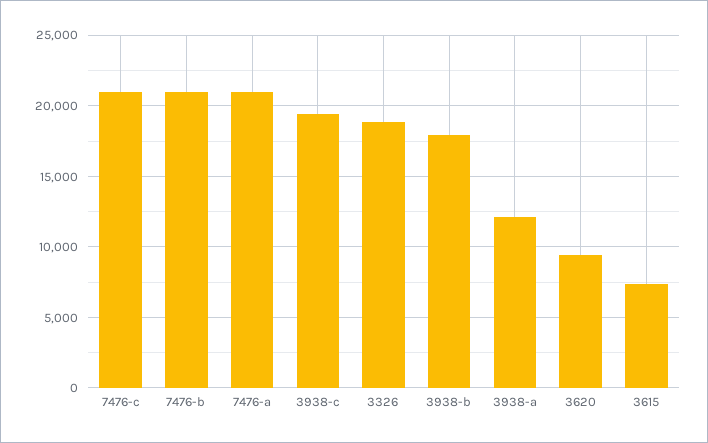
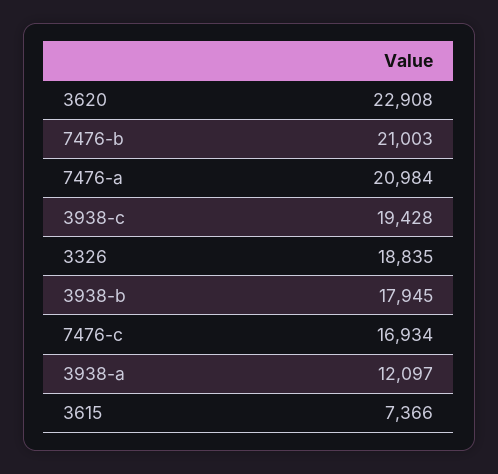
  {
-   "7476-c": 21000,
+   "7476-c": 16934,
    "7476-b": 21003,
    "7476-a": 20984,
    "3938-c": 19428,
    "3326": 18835,
    "3938-b": 17945,
    "3938-a": 12097,
-   "3620": 9500,
+   "3620": 22908,
    "3615": 7366
  }

